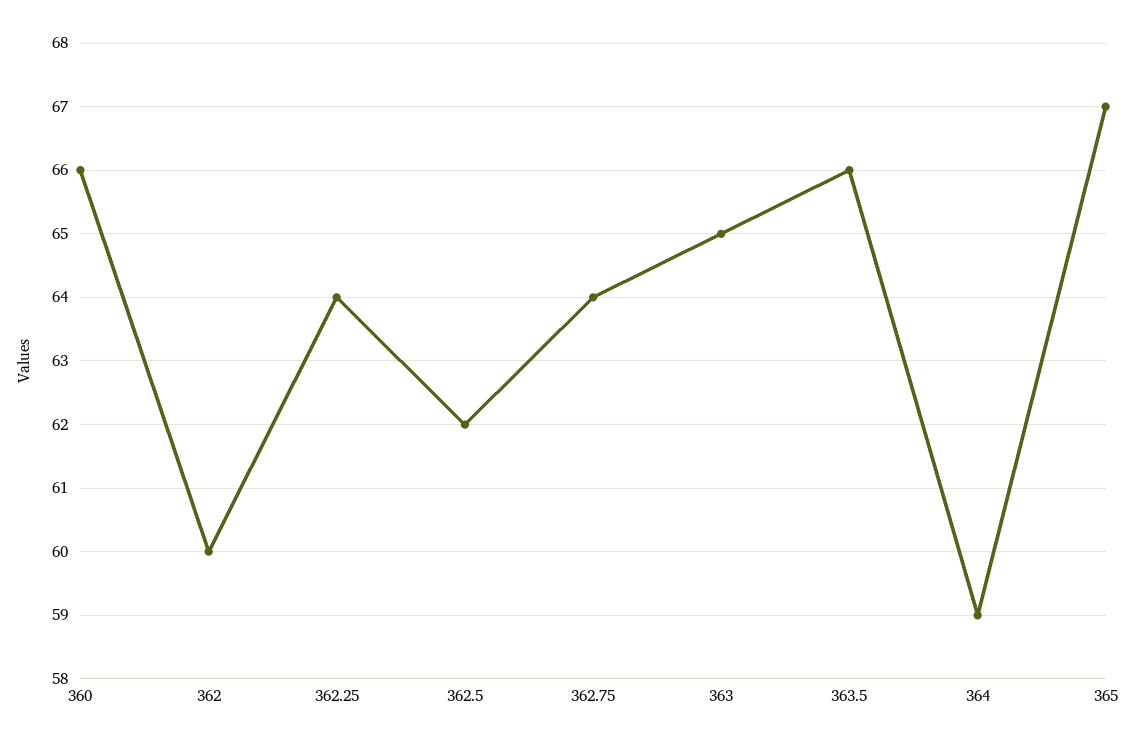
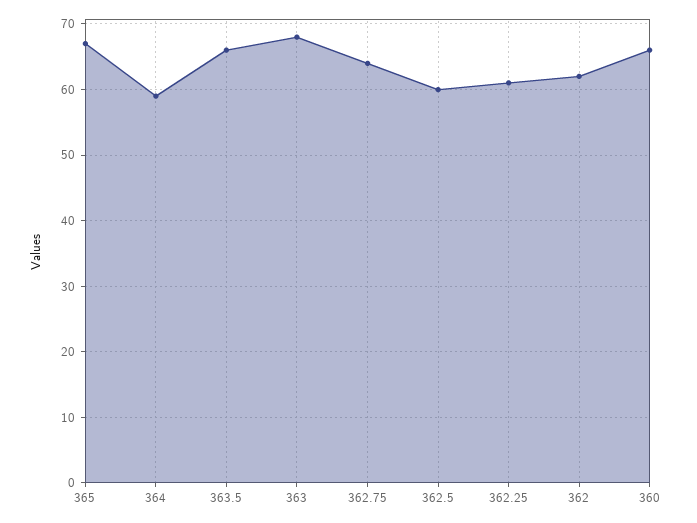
  {
    "360": 66,
-   "362": 60,
+   "362": 62,
-   "362.25": 64,
+   "362.25": 61,
-   "362.5": 62,
+   "362.5": 60,
    "362.75": 64,
-   "363": 65,
+   "363": 68,
    "363.5": 66,
    "364": 59,
    "365": 67
  }

